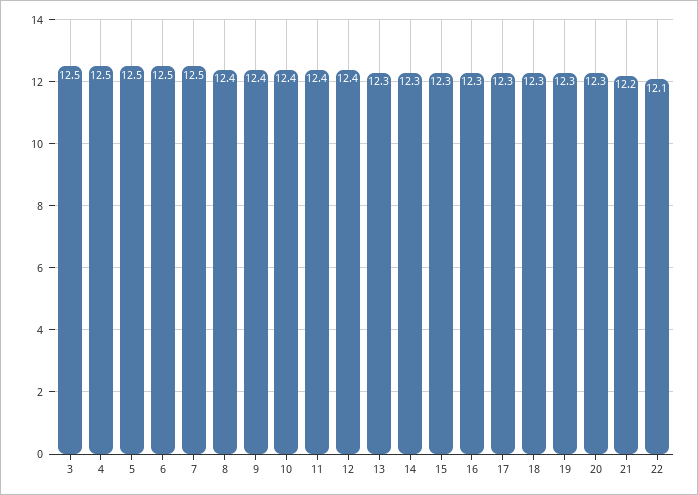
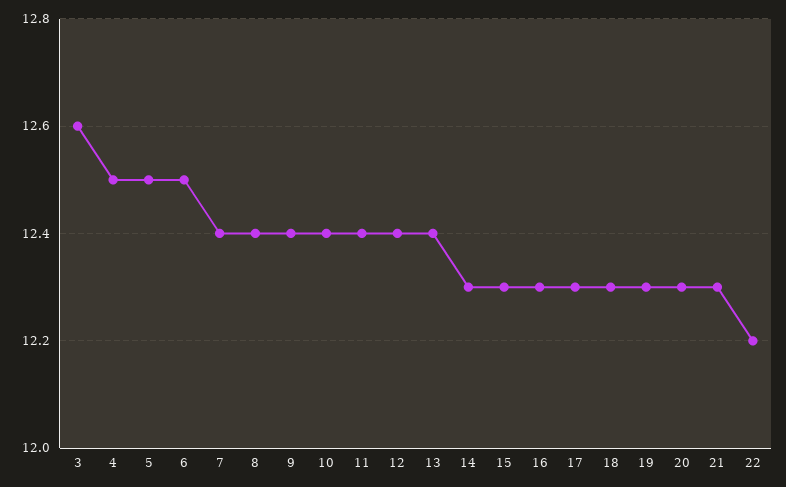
  {
-   "3": 12.5,
+   "3": 12.6,
    "4": 12.5,
    "5": 12.5,
    "6": 12.5,
-   "7": 12.5,
+   "7": 12.4,
    "8": 12.4,
    "9": 12.4,
    "10": 12.4,
    "11": 12.4,
    "12": 12.4,
-   "13": 12.3,
+   "13": 12.4,
    "14": 12.3,
    "15": 12.3,
    "16": 12.3,
    "17": 12.3,
    "18": 12.3,
    "19": 12.3,
    "20": 12.3,
-   "21": 12.2,
+   "21": 12.3,
-   "22": 12.1
+   "22": 12.2
  }

